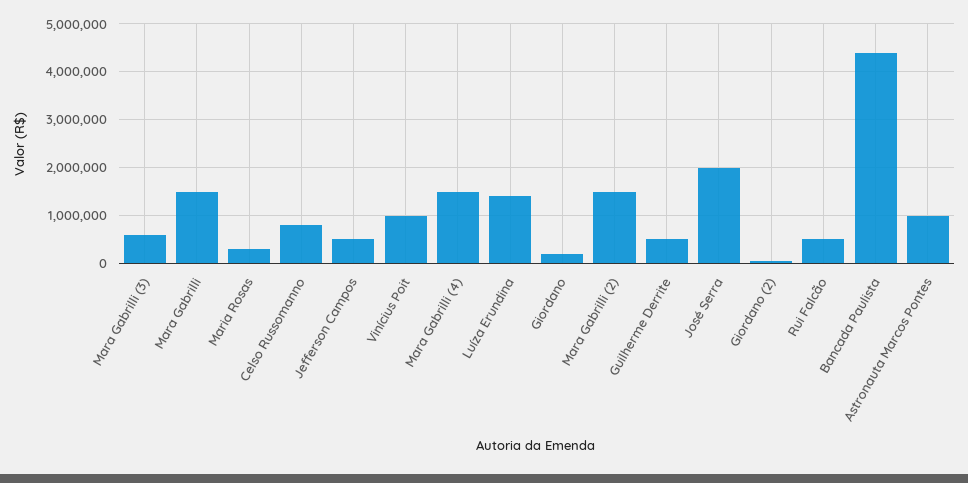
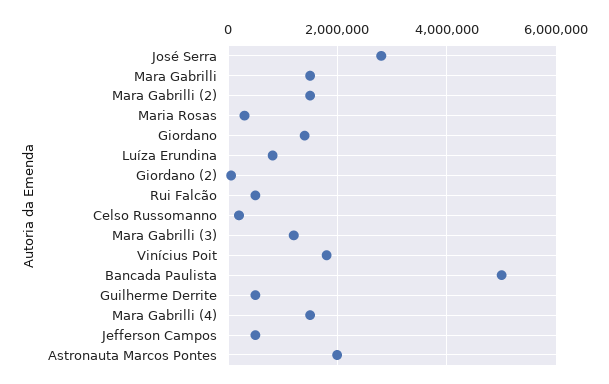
  {
-   "Mara Gabrilli (3)": 600000,
+   "Mara Gabrilli (3)": 1200000,
    "Mara Gabrilli": 1600000,
    "Maria Rosas": 400000,
-   "Celso Russomanno": 800000,
+   "Celso Russomanno": 200000,
    "Jefferson Campos": 600000,
-   "Vinícius Poit": 1000000,
+   "Vinícius Poit": 1800000,
    "Mara Gabrilli (4)": 1600000,
-   "Luíza Erundina": 1400000,
+   "Luíza Erundina": 800000,
-   "Giordano": 200000,
+   "Giordano": 1400000,
    "Mara Gabrilli (2)": 1600000,
    "Guilherme Derrite": 600000,
-   "José Serra": 2000000,
+   "José Serra": 2800000,
    "Giordano (2)": 0,
    "Rui Falcão": 600000,
-   "Bancada Paulista": 4400000,
+   "Bancada Paulista": 5000000,
-   "Astronauta Marcos Pontes": 1000000
+   "Astronauta Marcos Pontes": 2000000
  }

